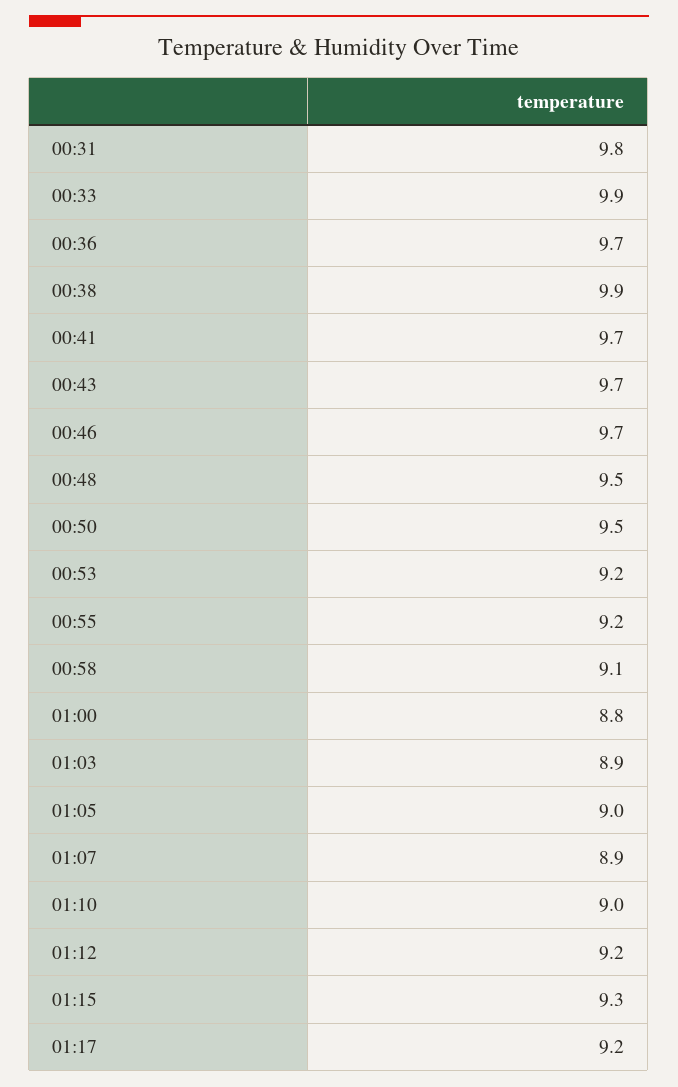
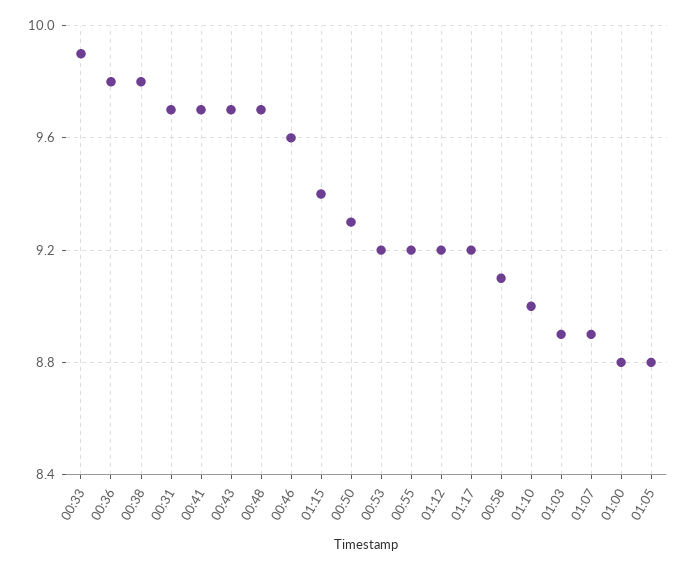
  {
-   "00:31": 9.8,
+   "00:31": 9.7,
    "00:33": 9.9,
-   "00:36": 9.7,
+   "00:36": 9.8,
-   "00:38": 9.9,
+   "00:38": 9.8,
    "00:41": 9.7,
    "00:43": 9.7,
-   "00:46": 9.7,
+   "00:46": 9.6,
-   "00:48": 9.5,
+   "00:48": 9.7,
-   "00:50": 9.5,
+   "00:50": 9.3,
    "00:53": 9.2,
    "00:55": 9.2,
    "00:58": 9.1,
    "01:00": 8.8,
    "01:03": 8.9,
-   "01:05": 9,
+   "01:05": 8.8,
    "01:07": 8.9,
    "01:10": 9,
    "01:12": 9.2,
-   "01:15": 9.3,
+   "01:15": 9.4,
    "01:17": 9.2
  }

